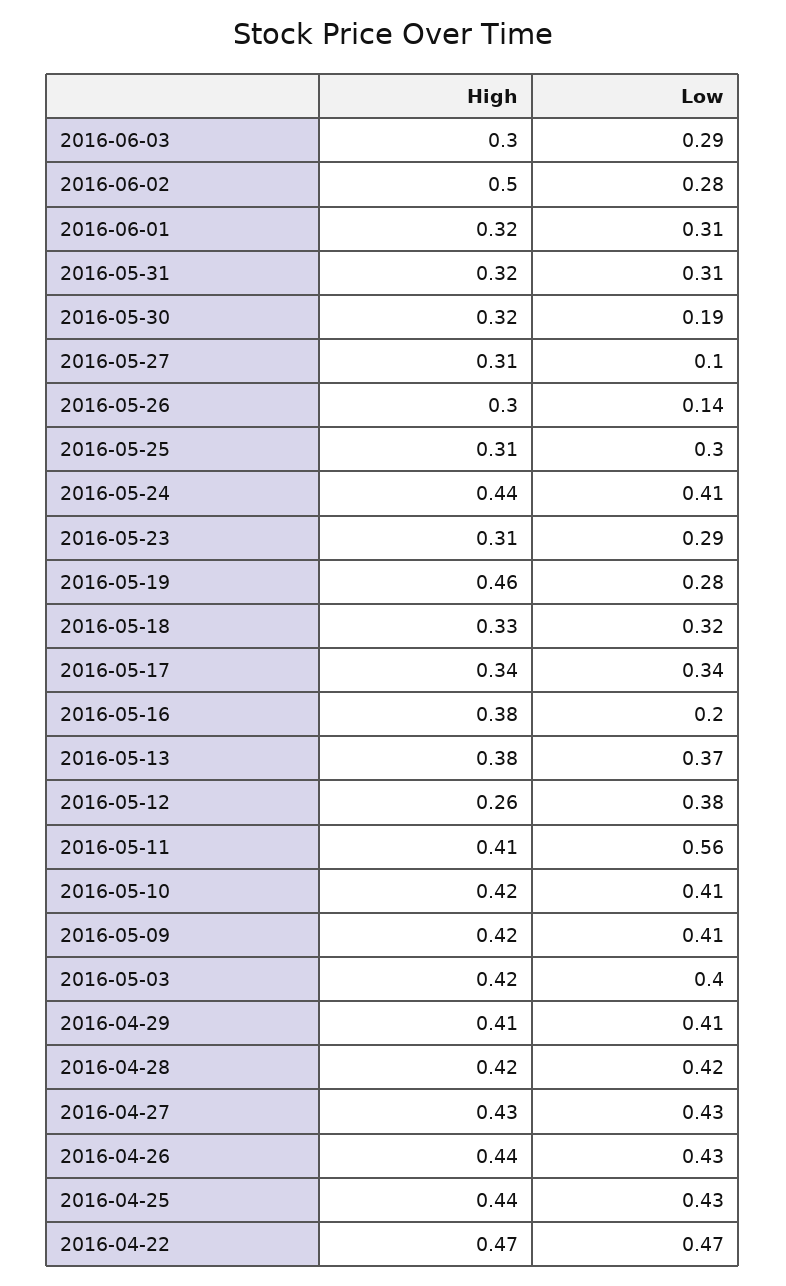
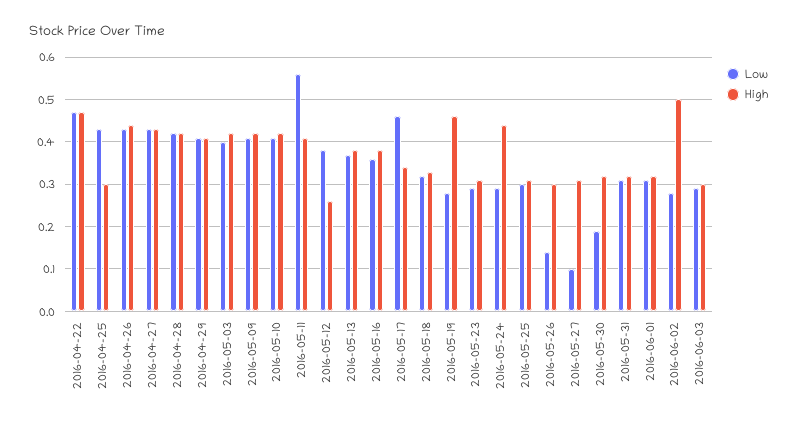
  {
    "High": {
      "2016-06-03": 0.3,
      "2016-06-02": 0.5,
      "2016-06-01": 0.32,
      "2016-05-31": 0.32,
      "2016-05-30": 0.32,
      "2016-05-27": 0.31,
      "2016-05-26": 0.3,
      "2016-05-25": 0.31,
      "2016-05-24": 0.44,
      "2016-05-23": 0.31,
      "2016-05-19": 0.46,
      "2016-05-18": 0.33,
      "2016-05-17": 0.34,
      "2016-05-16": 0.38,
      "2016-05-13": 0.38,
      "2016-05-12": 0.26,
      "2016-05-11": 0.41,
      "2016-05-10": 0.42,
      "2016-05-09": 0.42,
      "2016-05-03": 0.42,
      "2016-04-29": 0.41,
      "2016-04-28": 0.42,
      "2016-04-27": 0.43,
      "2016-04-26": 0.44,
-     "2016-04-25": 0.44,
+     "2016-04-25": 0.3,
      "2016-04-22": 0.47
    },
    "Low": {
      "2016-06-03": 0.29,
      "2016-06-02": 0.28,
      "2016-06-01": 0.31,
      "2016-05-31": 0.31,
      "2016-05-30": 0.19,
      "2016-05-27": 0.1,
      "2016-05-26": 0.14,
      "2016-05-25": 0.3,
-     "2016-05-24": 0.41,
+     "2016-05-24": 0.3,
      "2016-05-23": 0.29,
      "2016-05-19": 0.28,
      "2016-05-18": 0.32,
-     "2016-05-17": 0.34,
+     "2016-05-17": 0.45,
-     "2016-05-16": 0.2,
+     "2016-05-16": 0.35,
      "2016-05-13": 0.37,
      "2016-05-12": 0.38,
      "2016-05-11": 0.56,
      "2016-05-10": 0.41,
      "2016-05-09": 0.41,
      "2016-05-03": 0.4,
      "2016-04-29": 0.41,
      "2016-04-28": 0.42,
      "2016-04-27": 0.43,
      "2016-04-26": 0.43,
      "2016-04-25": 0.43,
      "2016-04-22": 0.47
    }
  }

